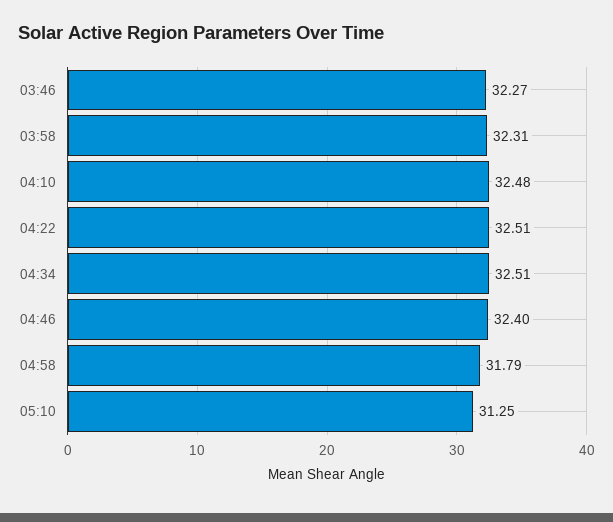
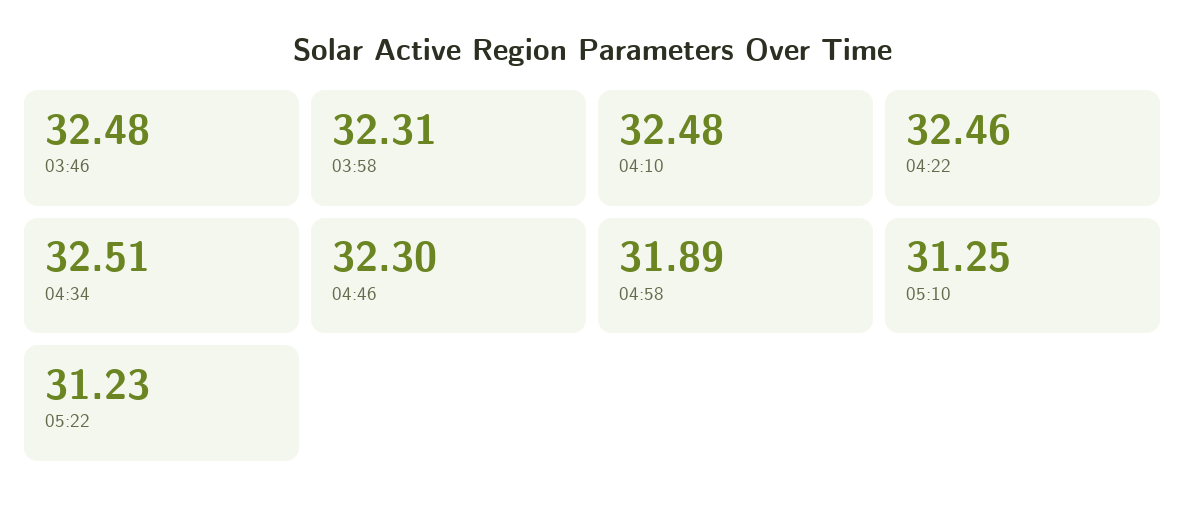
  {
-   "03:46": 32.27,
+   "03:46": 32.48,
    "03:58": 32.31,
    "04:10": 32.48,
-   "04:22": 32.51,
+   "04:22": 32.46,
    "04:34": 32.51,
-   "04:46": 32.4,
+   "04:46": 32.3,
-   "04:58": 31.79,
+   "04:58": 31.89,
-   "05:10": 31.25
+   "05:10": 31.25,
+   "05:22": 31.23
  }

